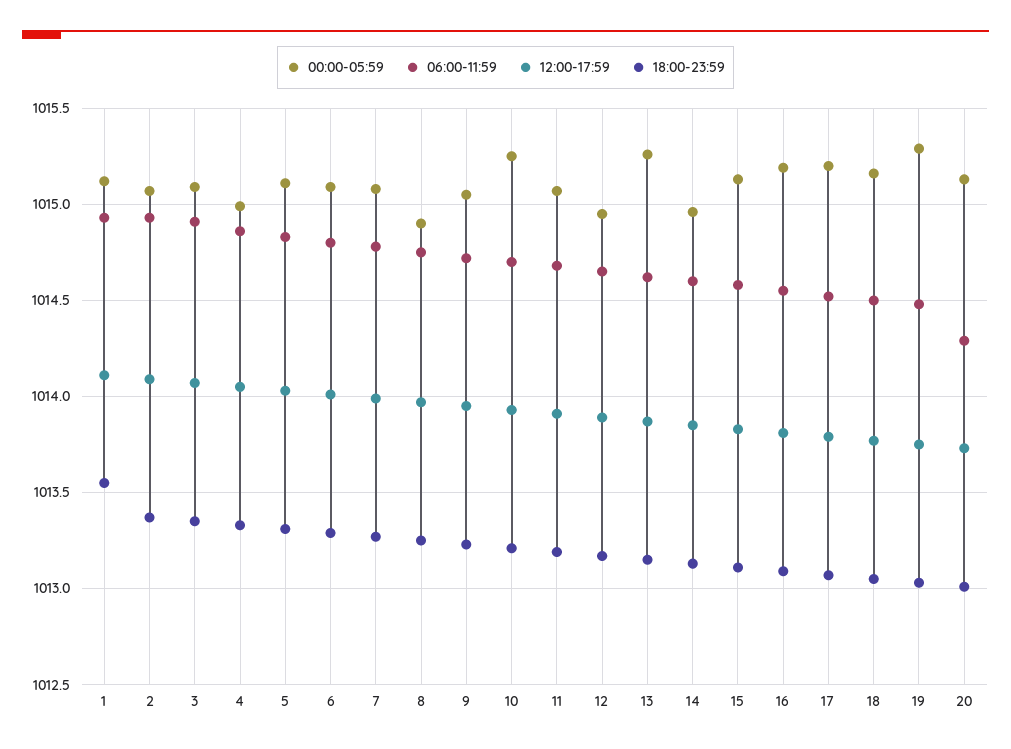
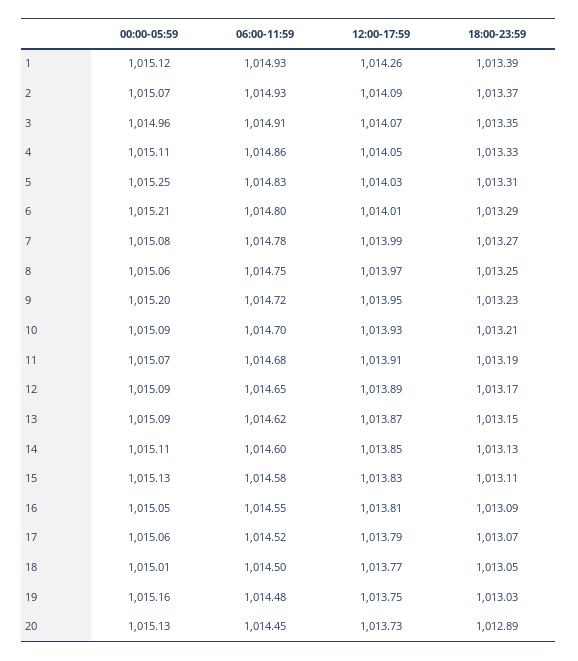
  {
    "00:00-05:59": {
      "1": 1015.12,
      "2": 1015.07,
-     "3": 1015.1,
+     "3": 1014.96,
-     "4": 1015,
+     "4": 1015.11,
-     "5": 1015.1,
+     "5": 1015.25,
-     "6": 1015.1,
+     "6": 1015.21,
      "7": 1015.08,
-     "8": 1014.9,
+     "8": 1015.06,
-     "9": 1015.05,
+     "9": 1015.2,
-     "10": 1015.25,
+     "10": 1015.09,
      "11": 1015.07,
-     "12": 1014.95,
+     "12": 1015.09,
-     "13": 1015.25,
+     "13": 1015.09,
-     "14": 1014.95,
+     "14": 1015.11,
      "15": 1015.13,
-     "16": 1015.2,
+     "16": 1015.05,
-     "17": 1015.2,
+     "17": 1015.06,
-     "18": 1015.15,
+     "18": 1015.01,
-     "19": 1015.3,
+     "19": 1015.16,
      "20": 1015.13
    },
    "06:00-11:59": {
      "1": 1014.93,
      "2": 1014.93,
      "3": 1014.91,
      "4": 1014.86,
      "5": 1014.83,
      "6": 1014.8,
      "7": 1014.78,
      "8": 1014.75,
      "9": 1014.72,
      "10": 1014.7,
      "11": 1014.68,
      "12": 1014.65,
      "13": 1014.62,
      "14": 1014.6,
      "15": 1014.58,
      "16": 1014.55,
      "17": 1014.52,
      "18": 1014.5,
      "19": 1014.48,
-     "20": 1014.3
+     "20": 1014.45
    },
    "12:00-17:59": {
-     "1": 1014.1,
+     "1": 1014.26,
      "2": 1014.09,
      "3": 1014.07,
      "4": 1014.05,
      "5": 1014.03,
      "6": 1014.01,
      "7": 1013.99,
      "8": 1013.97,
      "9": 1013.95,
      "10": 1013.93,
      "11": 1013.91,
      "12": 1013.89,
      "13": 1013.87,
      "14": 1013.85,
      "15": 1013.83,
      "16": 1013.81,
      "17": 1013.79,
      "18": 1013.77,
      "19": 1013.75,
      "20": 1013.73
    },
    "18:00-23:59": {
-     "1": 1013.55,
+     "1": 1013.39,
      "2": 1013.37,
      "3": 1013.35,
      "4": 1013.33,
      "5": 1013.31,
      "6": 1013.29,
      "7": 1013.27,
      "8": 1013.25,
      "9": 1013.23,
      "10": 1013.21,
      "11": 1013.19,
      "12": 1013.17,
      "13": 1013.15,
      "14": 1013.13,
      "15": 1013.11,
      "16": 1013.09,
      "17": 1013.07,
      "18": 1013.05,
      "19": 1013.03,
-     "20": 1013
+     "20": 1012.89
    }
  }

